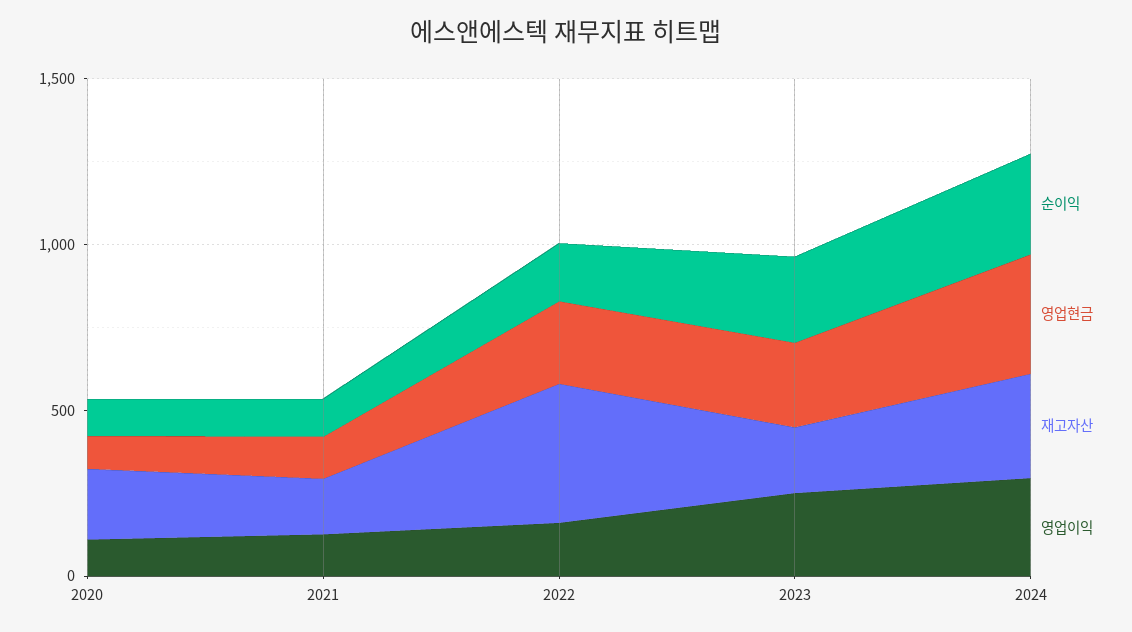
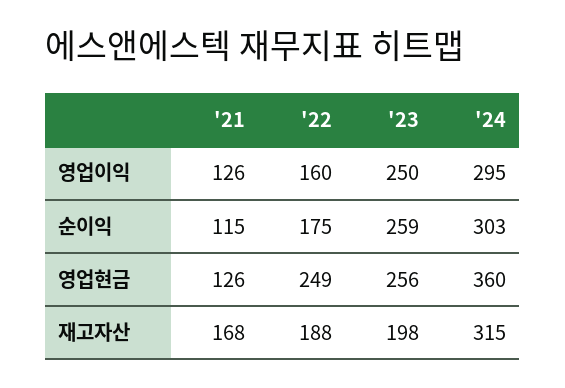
  {
    "순이익": {
-     "2020": 100,
      "2021": 115,
      "2022": 175,
      "2023": 259,
      "2024": 303
    },
    "영업현금": {
-     "2020": 100,
      "2021": 126,
      "2022": 249,
      "2023": 256,
      "2024": 360
    },
    "재고자산": {
-     "2020": 200,
      "2021": 168,
-     "2022": 400,
+     "2022": 188,
      "2023": 198,
      "2024": 315
    },
    "영업이익": {
-     "2020": 100,
      "2021": 126,
      "2022": 160,
      "2023": 250,
      "2024": 295
    }
  }

